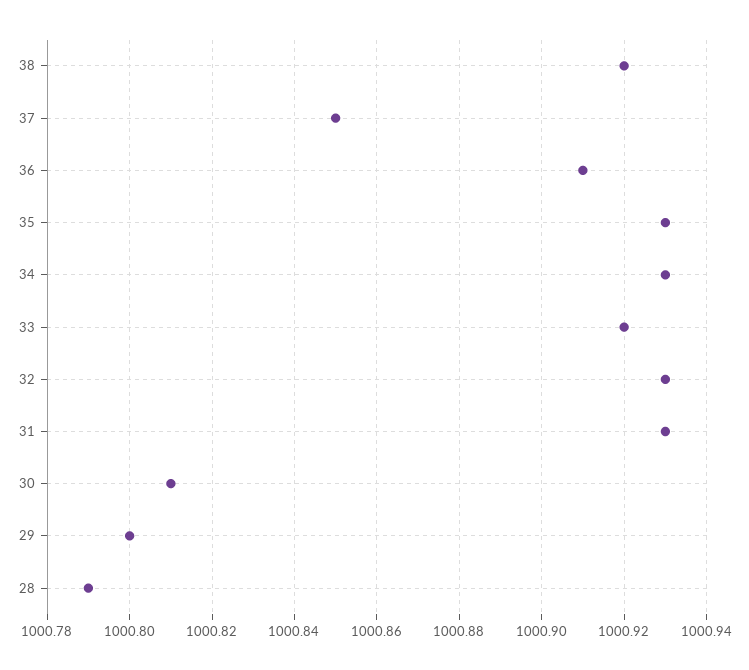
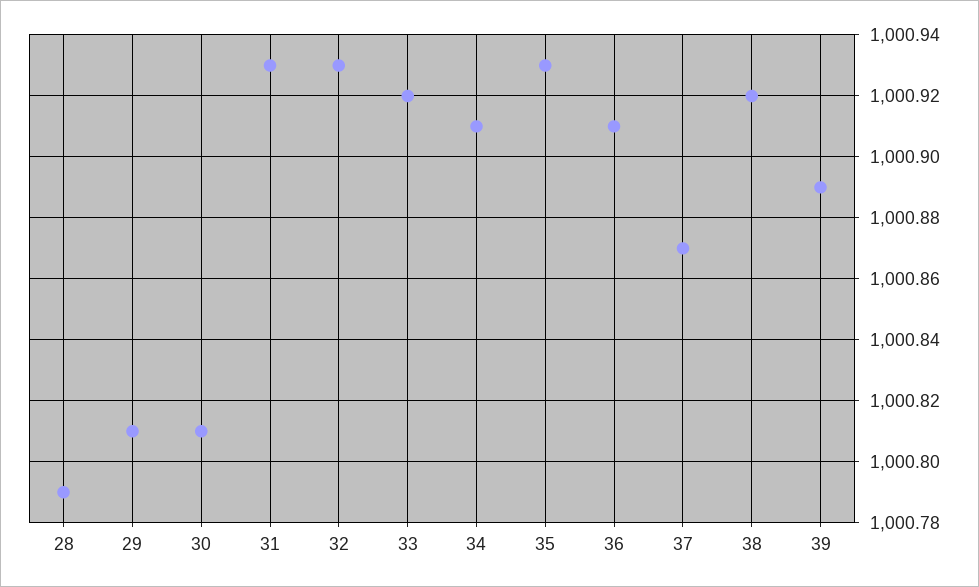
  {
    "38": 1000.92,
-   "37": 1000.85,
+   "37": 1000.87,
    "36": 1000.91,
    "35": 1000.93,
-   "34": 1000.93,
+   "34": 1000.91,
    "33": 1000.92,
    "32": 1000.93,
    "31": 1000.93,
    "30": 1000.81,
-   "29": 1000.8,
+   "29": 1000.81,
-   "28": 1000.79
+   "28": 1000.79,
+   "39": 1000.89
  }

